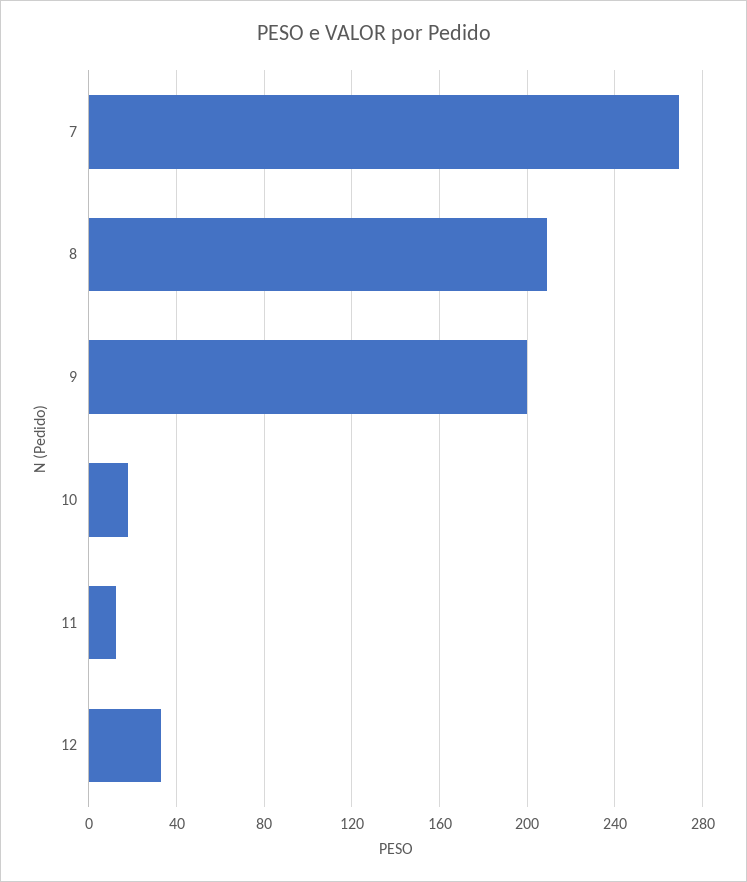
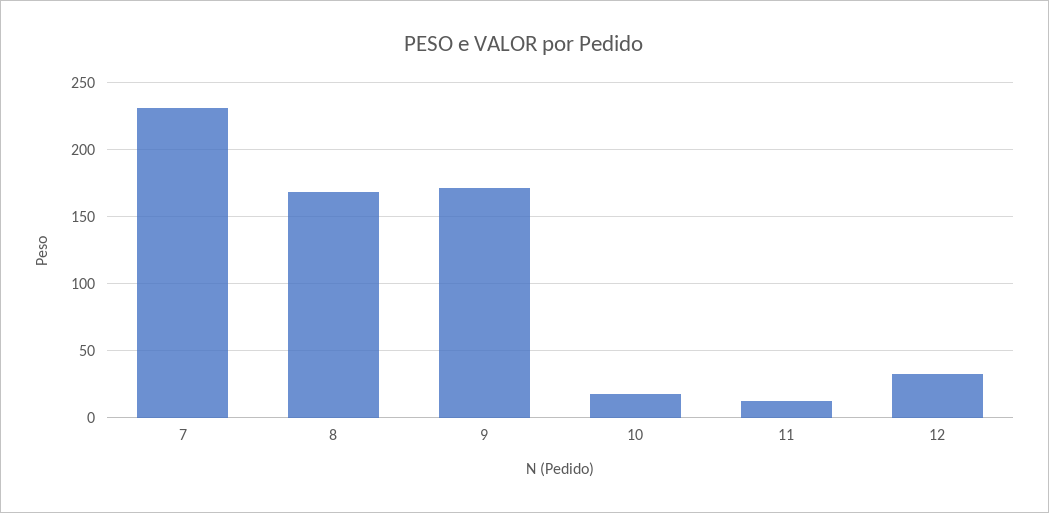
  {
-   "7": 270,
+   "7": 230,
-   "8": 210,
+   "8": 170,
-   "9": 200,
+   "9": 170,
    "10": 20,
    "11": 10,
    "12": 35
  }

